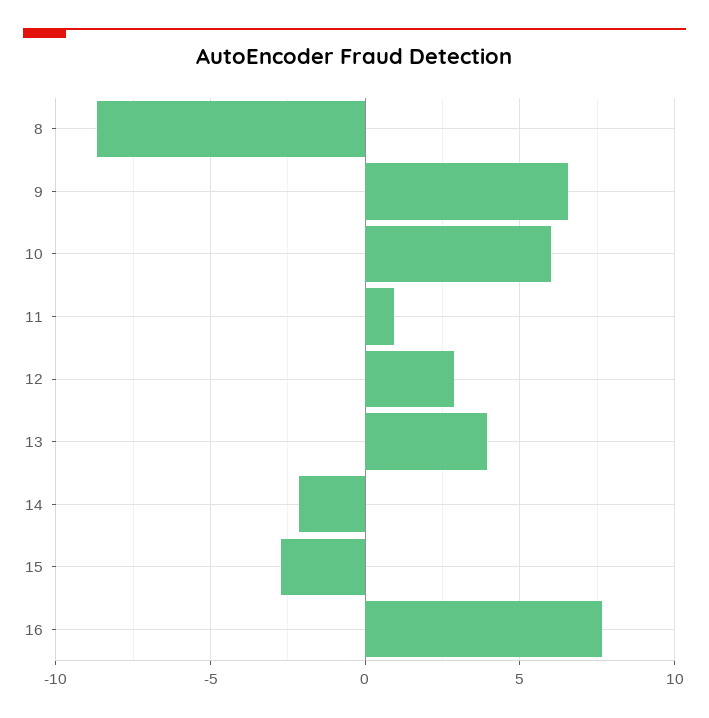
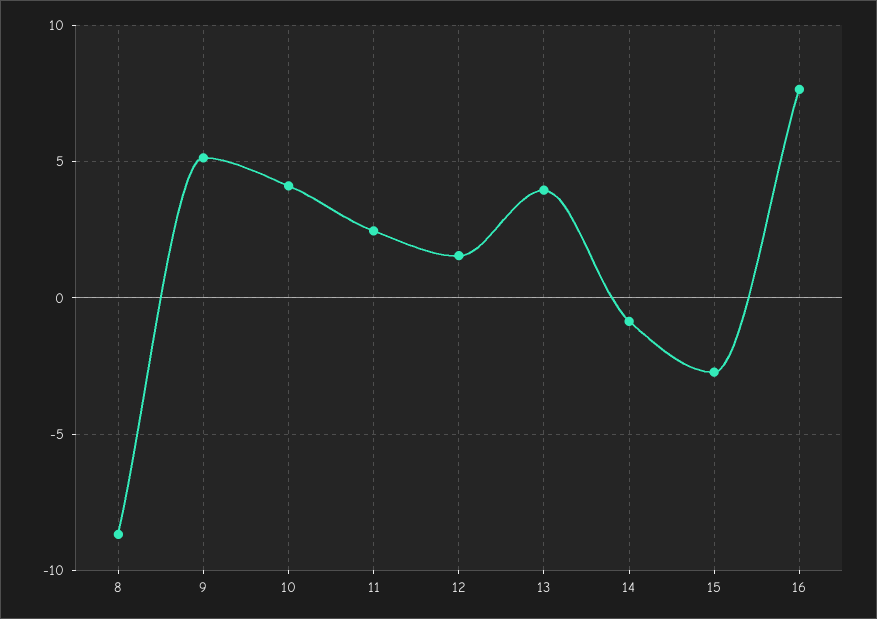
  {
    "8": -8.5,
-   "9": 6.5,
+   "9": 5,
-   "10": 6,
+   "10": 4,
-   "11": 1,
+   "11": 2.5,
-   "12": 3,
+   "12": 1.5,
    "13": 4,
-   "14": -2,
+   "14": -1,
    "15": -2.5,
    "16": 7.5
  }

